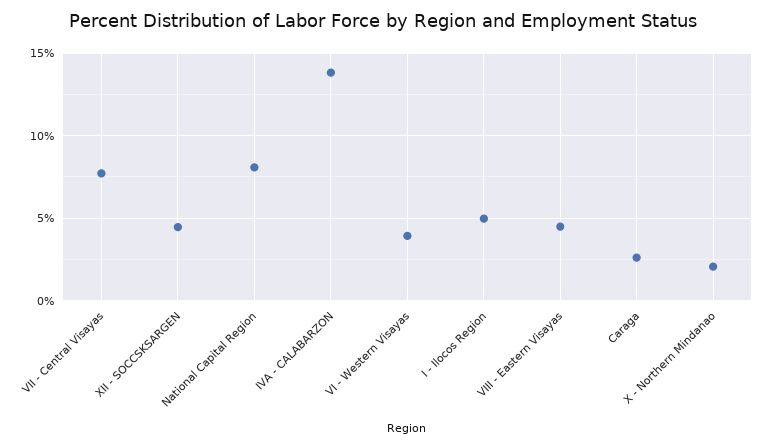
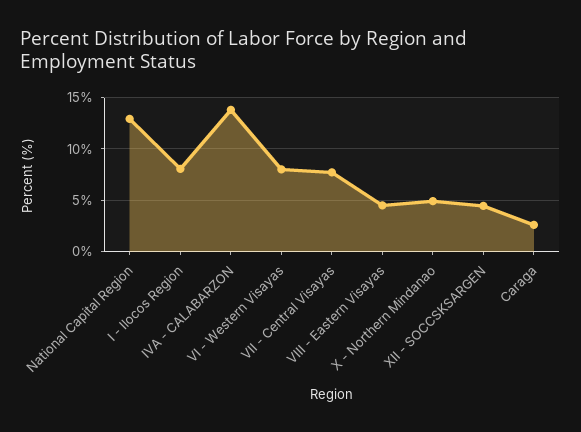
  {
    "VII - Central Visayas": 7.5,
    "XII - SOCCSKSARGEN": 4.5,
-   "National Capital Region": 8,
+   "National Capital Region": 13,
    "IVA - CALABARZON": 14,
-   "VI - Western Visayas": 4,
+   "VI - Western Visayas": 8,
-   "I - Ilocos Region": 5,
+   "I - Ilocos Region": 8,
    "VIII - Eastern Visayas": 4.5,
    "Caraga": 2.5,
-   "X - Northern Mindanao": 2
+   "X - Northern Mindanao": 5
  }

